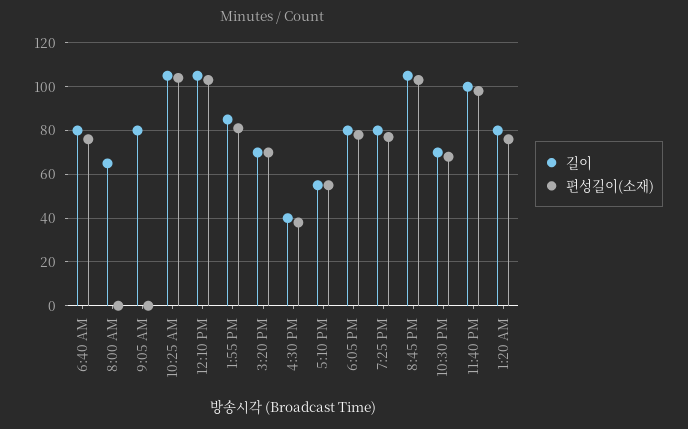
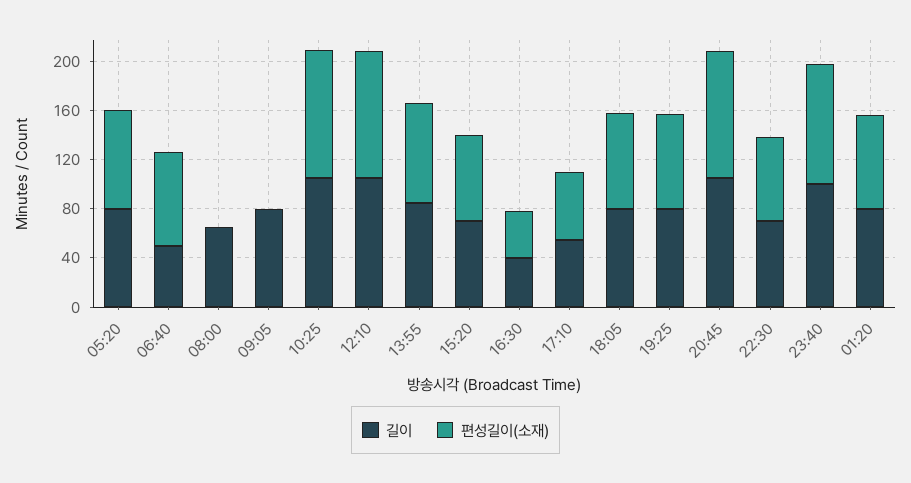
  {
    "길이": {
-     "6:40 AM": 80,
+     "6:40 AM": 50,
      "8:00 AM": 65,
      "9:05 AM": 80,
      "10:25 AM": 105,
      "12:10 PM": 105,
      "1:55 PM": 85,
      "3:20 PM": 70,
      "4:30 PM": 40,
      "5:10 PM": 55,
      "6:05 PM": 80,
      "7:25 PM": 80,
      "8:45 PM": 105,
      "10:30 PM": 70,
      "11:40 PM": 100,
-     "1:20 AM": 80
+     "1:20 AM": 80,
+     "05:20": 80
    },
    "편성길이(소재)": {
      "6:40 AM": 75,
      "8:00 AM": 0,
      "9:05 AM": 0,
      "10:25 AM": 105,
      "12:10 PM": 105,
      "1:55 PM": 80,
      "3:20 PM": 70,
      "4:30 PM": 40,
      "5:10 PM": 55,
      "6:05 PM": 80,
      "7:25 PM": 75,
      "8:45 PM": 105,
      "10:30 PM": 70,
      "11:40 PM": 100,
-     "1:20 AM": 75
+     "1:20 AM": 75,
+     "05:20": 80
    }
  }

